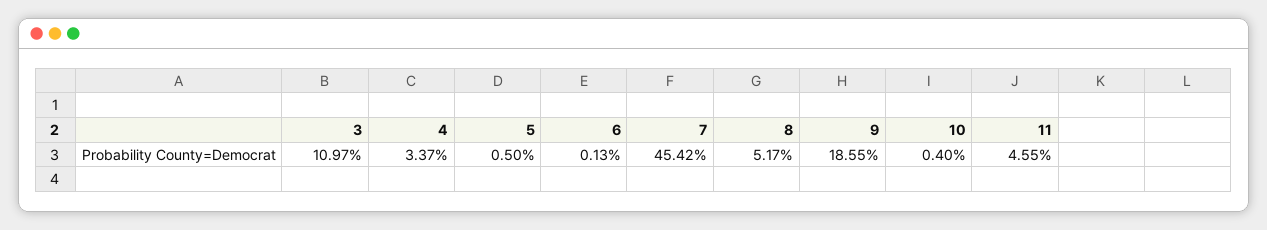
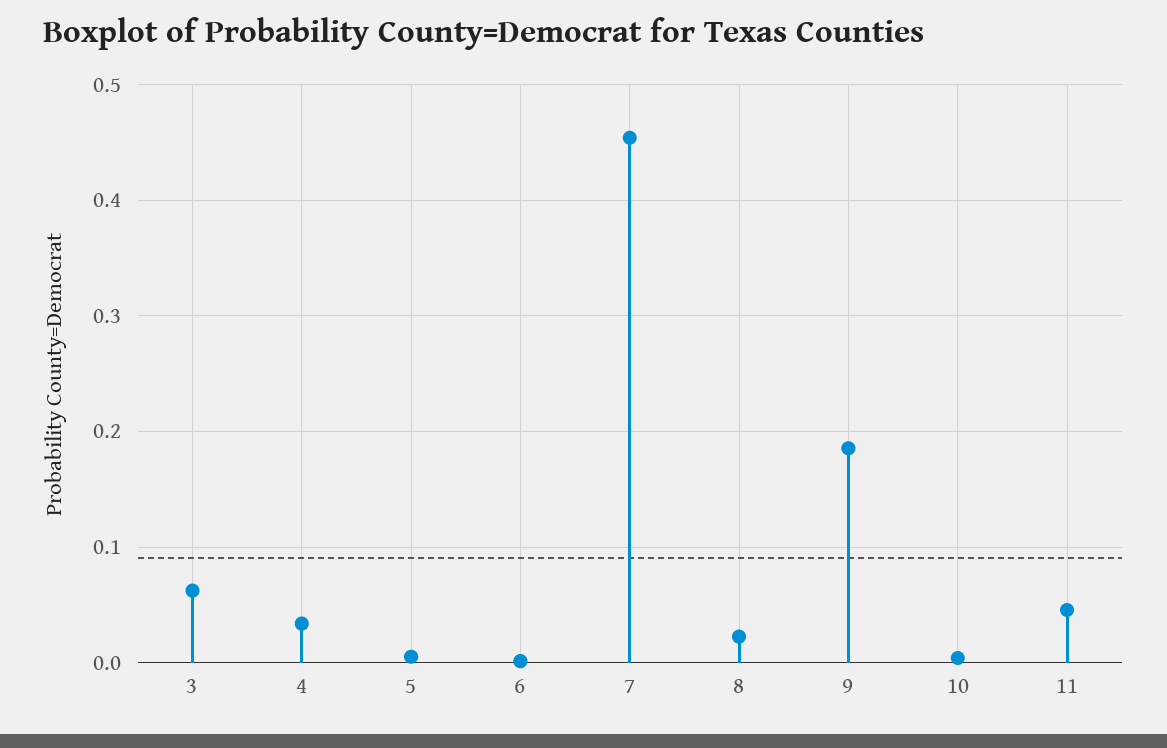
  {
-   "3": 0.1097,
+   "3": 0.06,
    "4": 0.0337,
    "5": 0.005,
    "6": 0.0013,
    "7": 0.4542,
-   "8": 0.0517,
+   "8": 0.02,
    "9": 0.1855,
    "10": 0.004,
    "11": 0.0455
  }

